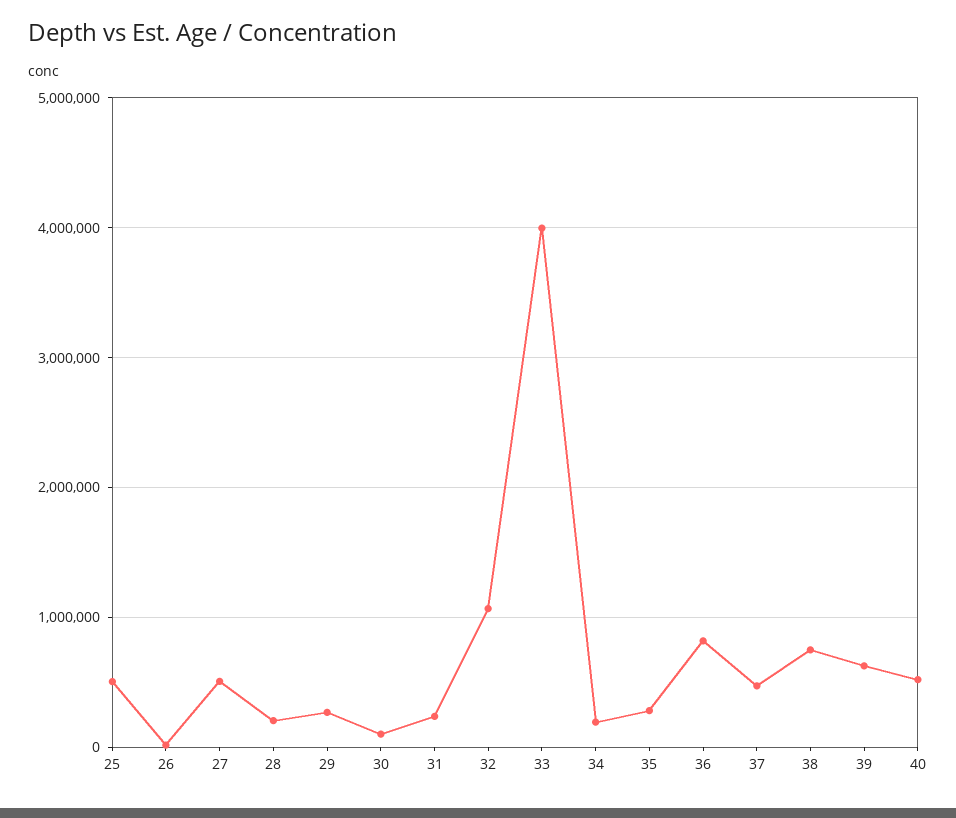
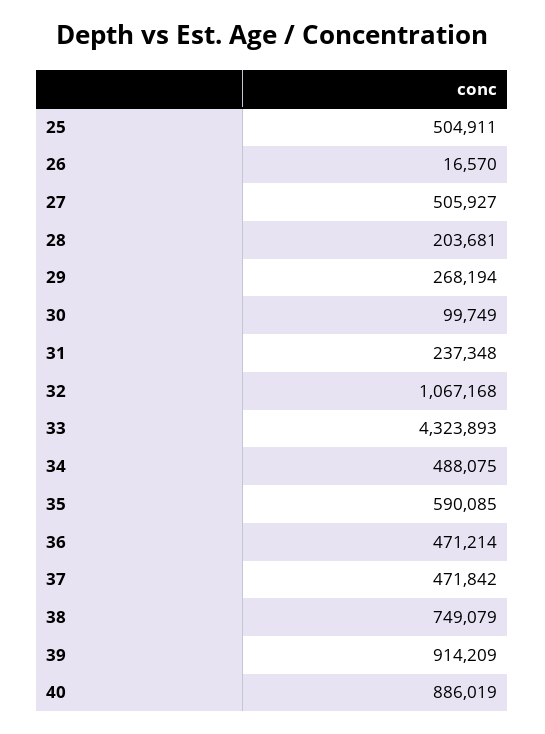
  {
    "25": 504911,
    "26": 16570,
    "27": 505927,
    "28": 203681,
    "29": 268194,
    "30": 99749,
    "31": 237348,
    "32": 1067168,
-   "33": 4000000,
+   "33": 4323893,
-   "34": 200000,
+   "34": 488075,
-   "35": 300000,
+   "35": 590085,
-   "36": 800000,
+   "36": 471214,
    "37": 471842,
    "38": 749079,
-   "39": 600000,
+   "39": 914209,
-   "40": 500000
+   "40": 886019
  }

